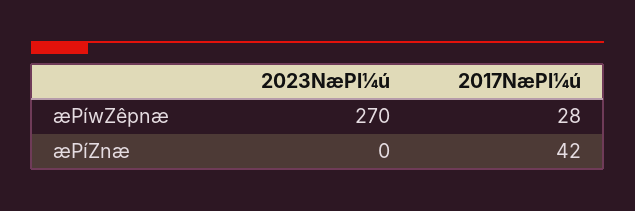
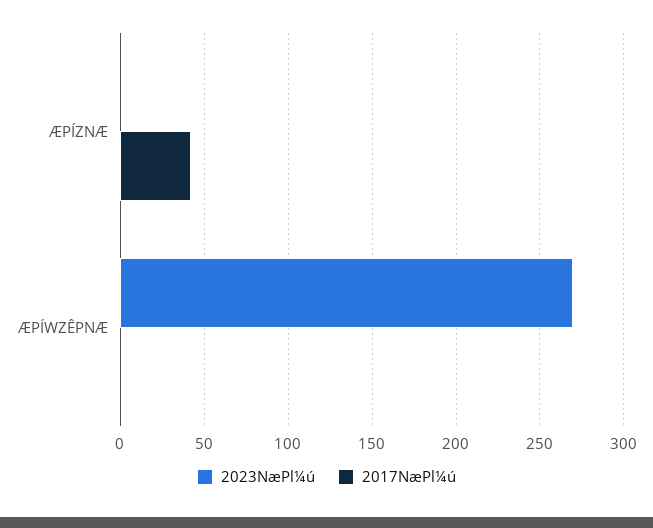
  {
    "2023NæPl¼ú": {
      "æPíwZêpnæ": 270,
      "æPíZnæ": 0
    },
    "2017NæPl¼ú": {
-     "æPíwZêpnæ": 28,
+     "æPíwZêpnæ": 0,
      "æPíZnæ": 42
    }
  }

